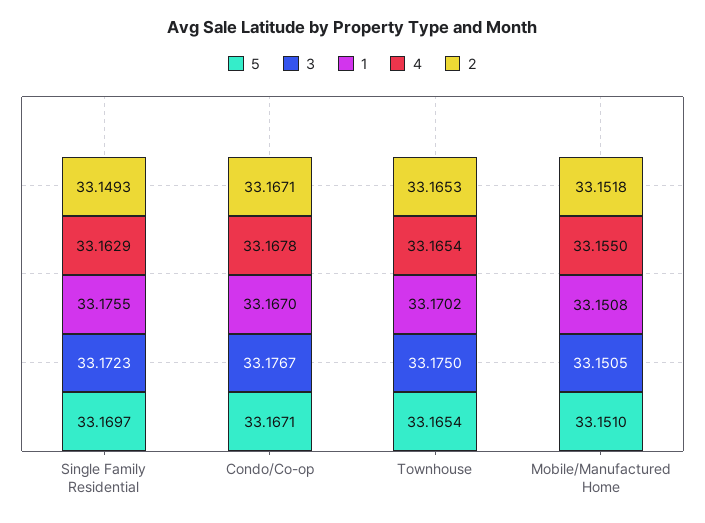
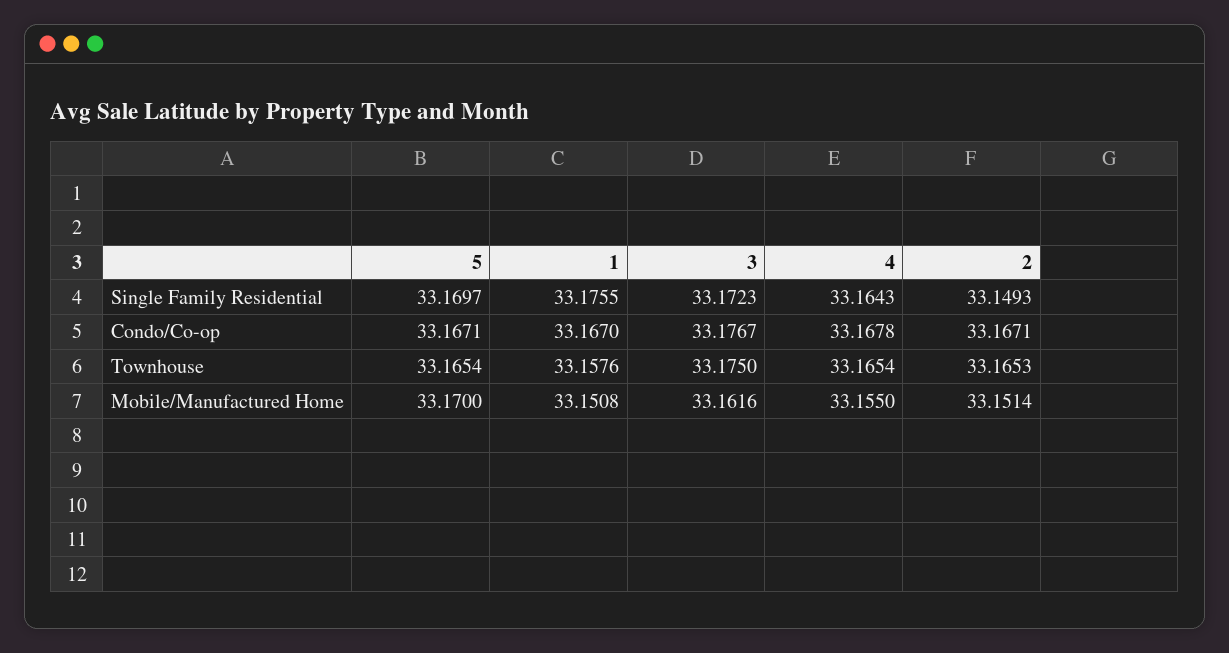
  {
    "5": {
      "Single Family Residential": 33.1697,
      "Condo/Co-op": 33.1671,
      "Townhouse": 33.1654,
-     "Mobile/Manufactured Home": 33.151
+     "Mobile/Manufactured Home": 33.17
    },
    "3": {
      "Single Family Residential": 33.1723,
      "Condo/Co-op": 33.1767,
      "Townhouse": 33.175,
-     "Mobile/Manufactured Home": 33.1505
+     "Mobile/Manufactured Home": 33.1616
    },
    "1": {
      "Single Family Residential": 33.1755,
      "Condo/Co-op": 33.167,
-     "Townhouse": 33.1702,
+     "Townhouse": 33.1576,
      "Mobile/Manufactured Home": 33.1508
    },
    "4": {
-     "Single Family Residential": 33.1629,
+     "Single Family Residential": 33.1643,
      "Condo/Co-op": 33.1678,
      "Townhouse": 33.1654,
      "Mobile/Manufactured Home": 33.155
    },
    "2": {
      "Single Family Residential": 33.1493,
      "Condo/Co-op": 33.1671,
      "Townhouse": 33.1653,
-     "Mobile/Manufactured Home": 33.1518
+     "Mobile/Manufactured Home": 33.1514
    }
  }

